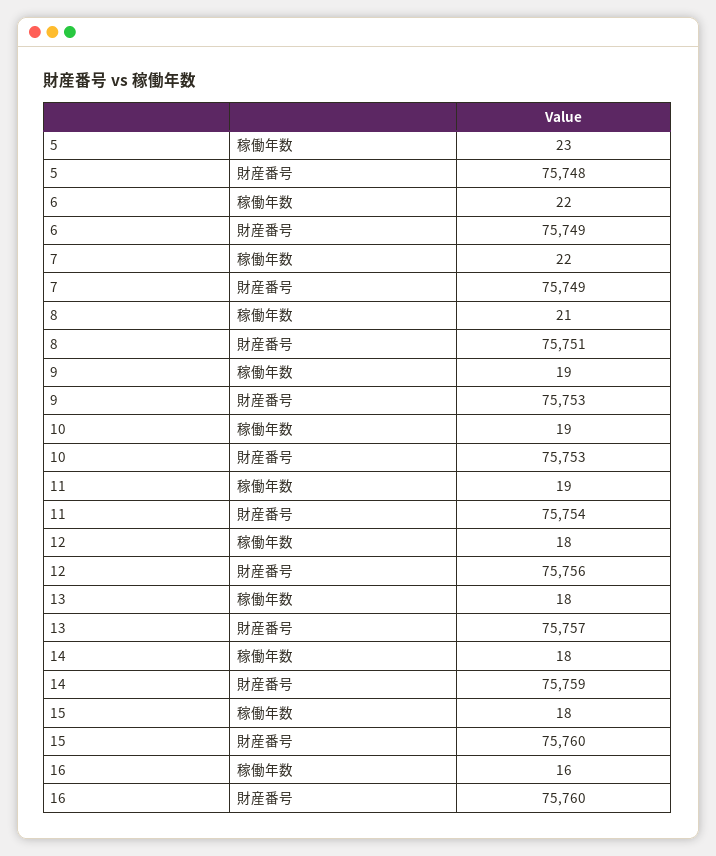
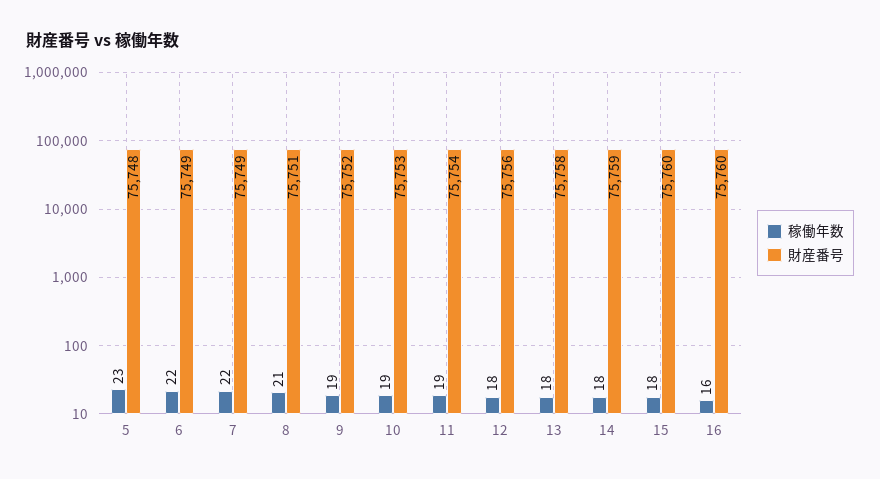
  {
    "稼働年数": {
      "5": 23,
      "6": 22,
      "7": 22,
      "8": 21,
      "9": 19,
      "10": 19,
      "11": 19,
      "12": 18,
      "13": 18,
      "14": 18,
      "15": 18,
      "16": 16
    },
    "財産番号": {
      "5": 75748,
      "6": 75749,
      "7": 75749,
      "8": 75751,
-     "9": 75753,
+     "9": 75752,
      "10": 75753,
      "11": 75754,
      "12": 75756,
-     "13": 75757,
+     "13": 75758,
      "14": 75759,
      "15": 75760,
      "16": 75760
    }
  }

